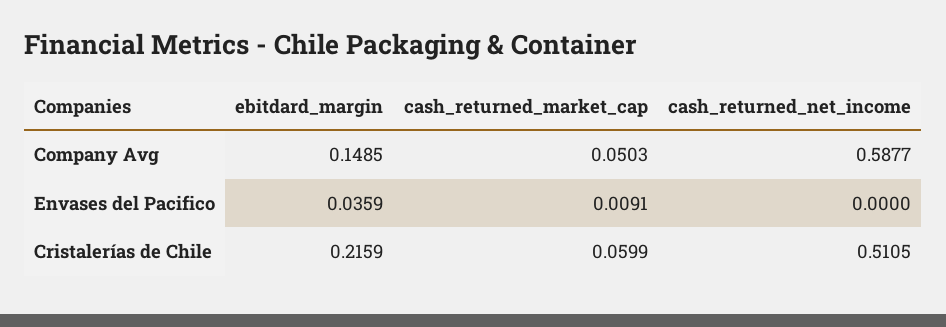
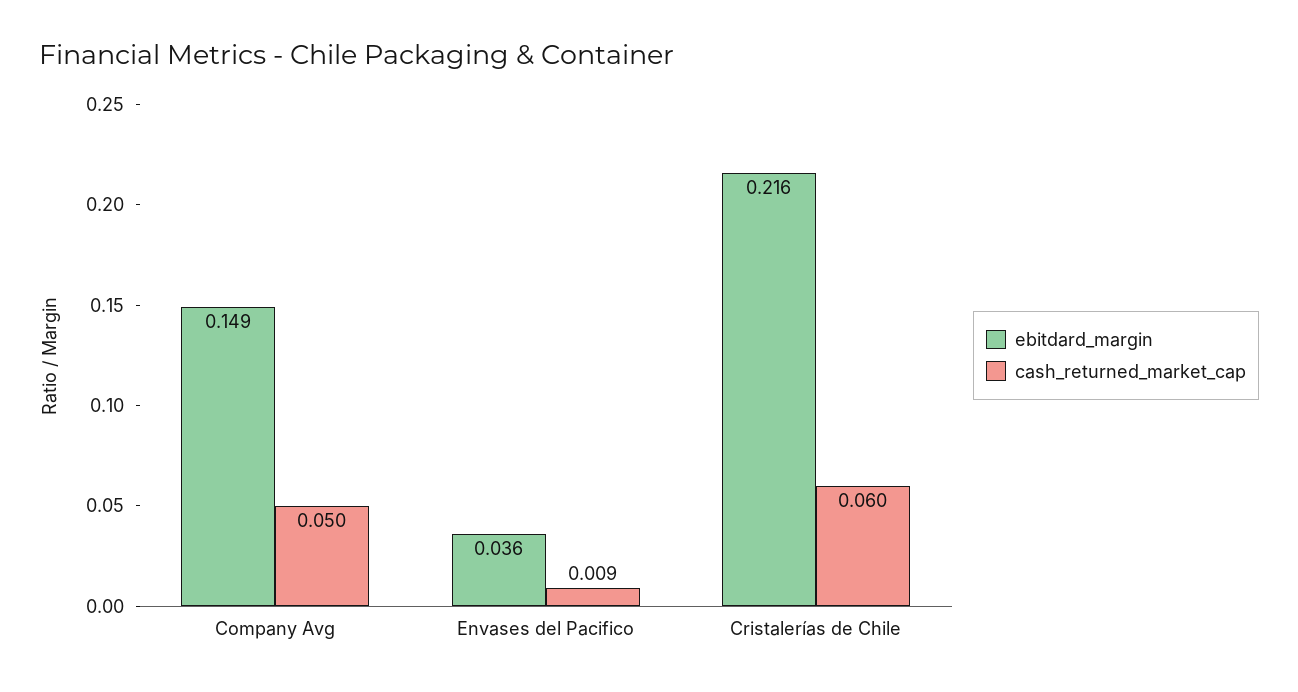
  {
    "ebitdard_margin": {
      "Company Avg": 0.1485,
      "Envases del Pacifico": 0.0359,
      "Cristalerías de Chile": 0.2159
    },
    "cash_returned_market_cap": {
      "Company Avg": 0.0503,
      "Envases del Pacifico": 0.0091,
      "Cristalerías de Chile": 0.0599
-   },
+   }
-   "cash_returned_net_income": {
-     "Company Avg": 0.5877,
-     "Envases del Pacifico": 0,
-     "Cristalerías de Chile": 0.5105
-   }
  }

